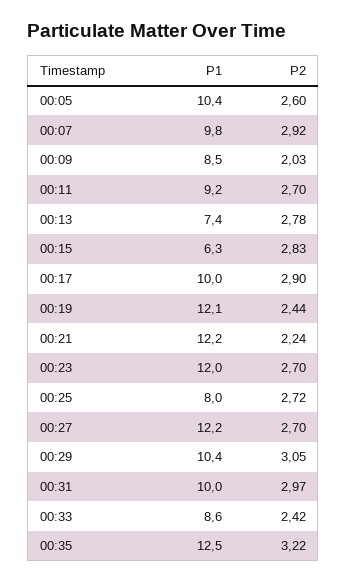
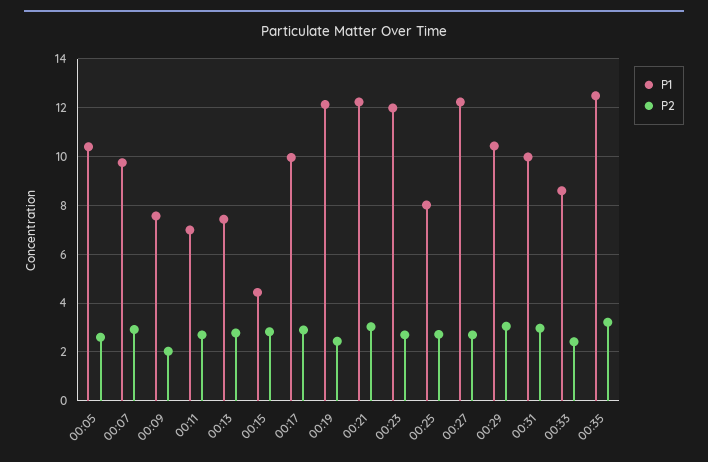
  {
    "P1": {
      "00:05": 10.4,
      "00:07": 9.8,
-     "00:09": 8.5,
+     "00:09": 7.5,
-     "00:11": 9.2,
+     "00:11": 7,
      "00:13": 7.4,
-     "00:15": 6.3,
+     "00:15": 4.5,
      "00:17": 10,
      "00:19": 12.1,
      "00:21": 12.2,
      "00:23": 12,
      "00:25": 8,
      "00:27": 12.2,
      "00:29": 10.4,
      "00:31": 10,
      "00:33": 8.6,
      "00:35": 12.5
    },
    "P2": {
      "00:05": 2.6,
      "00:07": 2.92,
      "00:09": 2.03,
      "00:11": 2.7,
      "00:13": 2.78,
      "00:15": 2.83,
      "00:17": 2.9,
      "00:19": 2.44,
-     "00:21": 2.24,
+     "00:21": 3,
      "00:23": 2.7,
      "00:25": 2.72,
      "00:27": 2.7,
      "00:29": 3.05,
      "00:31": 2.97,
      "00:33": 2.42,
      "00:35": 3.22
    }
  }

